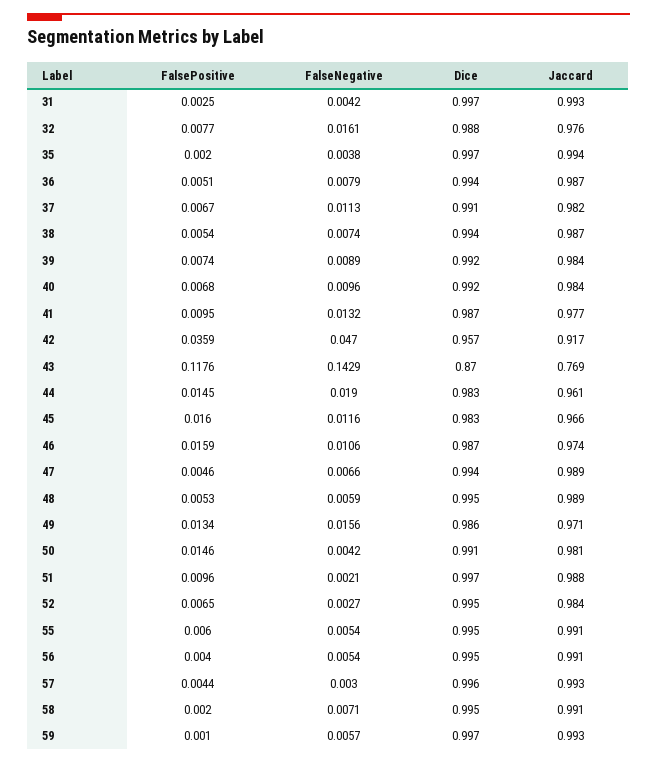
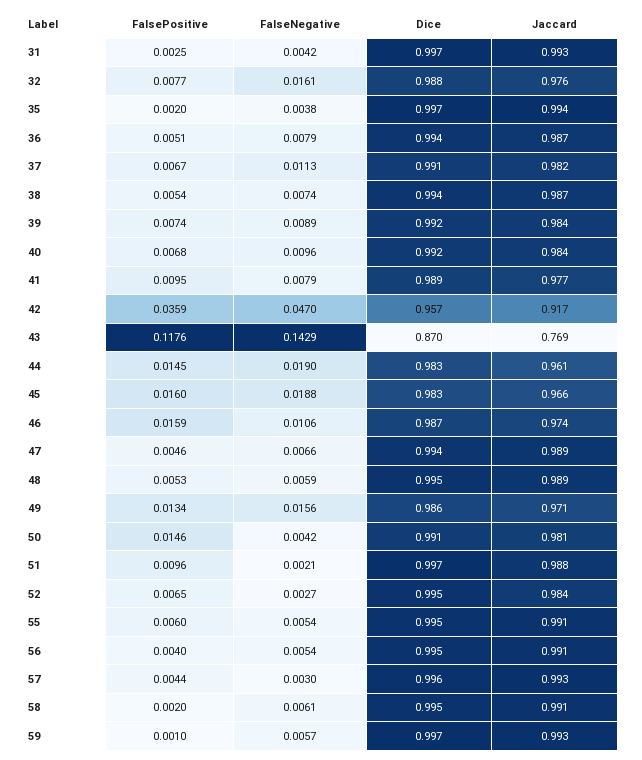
  {
    "FalsePositive": {
      "31": 0.0025,
      "32": 0.0077,
      "35": 0.002,
      "36": 0.0051,
      "37": 0.0067,
      "38": 0.0054,
      "39": 0.0074,
      "40": 0.0068,
      "41": 0.0095,
      "42": 0.0359,
      "43": 0.1176,
      "44": 0.0145,
      "45": 0.016,
      "46": 0.0159,
      "47": 0.0046,
      "48": 0.0053,
      "49": 0.0134,
      "50": 0.0146,
      "51": 0.0096,
      "52": 0.0065,
      "55": 0.006,
      "56": 0.004,
      "57": 0.0044,
      "58": 0.002,
      "59": 0.001
    },
    "FalseNegative": {
      "31": 0.0042,
      "32": 0.0161,
      "35": 0.0038,
      "36": 0.0079,
      "37": 0.0113,
      "38": 0.0074,
      "39": 0.0089,
      "40": 0.0096,
-     "41": 0.0132,
+     "41": 0.0079,
      "42": 0.047,
      "43": 0.1429,
      "44": 0.019,
-     "45": 0.0116,
+     "45": 0.0188,
      "46": 0.0106,
      "47": 0.0066,
      "48": 0.0059,
      "49": 0.0156,
      "50": 0.0042,
      "51": 0.0021,
      "52": 0.0027,
      "55": 0.0054,
      "56": 0.0054,
      "57": 0.003,
-     "58": 0.0071,
+     "58": 0.0061,
      "59": 0.0057
    },
    "Dice": {
      "31": 0.997,
      "32": 0.988,
      "35": 0.997,
      "36": 0.994,
      "37": 0.991,
      "38": 0.994,
      "39": 0.992,
      "40": 0.992,
-     "41": 0.987,
+     "41": 0.989,
      "42": 0.957,
      "43": 0.87,
      "44": 0.983,
      "45": 0.983,
      "46": 0.987,
      "47": 0.994,
      "48": 0.995,
      "49": 0.986,
      "50": 0.991,
      "51": 0.997,
      "52": 0.995,
      "55": 0.995,
      "56": 0.995,
      "57": 0.996,
      "58": 0.995,
      "59": 0.997
    },
    "Jaccard": {
      "31": 0.993,
      "32": 0.976,
      "35": 0.994,
      "36": 0.987,
      "37": 0.982,
      "38": 0.987,
      "39": 0.984,
      "40": 0.984,
      "41": 0.977,
      "42": 0.917,
      "43": 0.769,
      "44": 0.961,
      "45": 0.966,
      "46": 0.974,
      "47": 0.989,
      "48": 0.989,
      "49": 0.971,
      "50": 0.981,
      "51": 0.988,
      "52": 0.984,
      "55": 0.991,
      "56": 0.991,
      "57": 0.993,
      "58": 0.991,
      "59": 0.993
    }
  }

